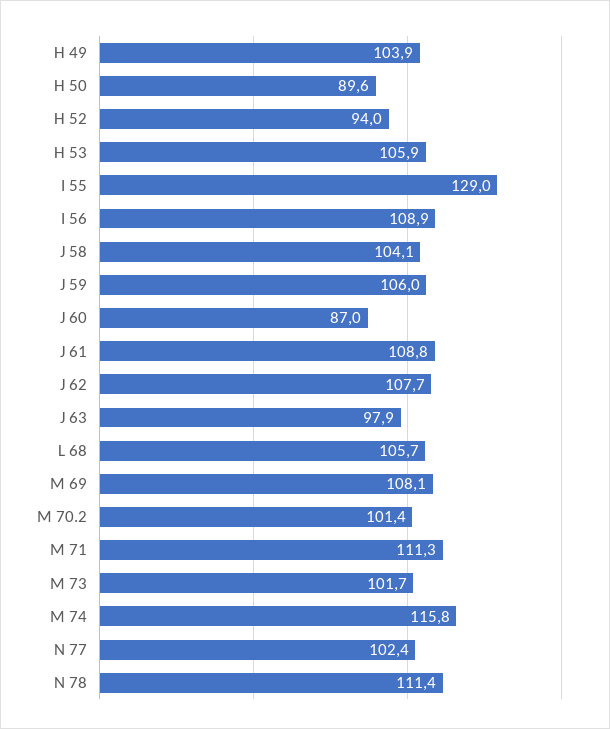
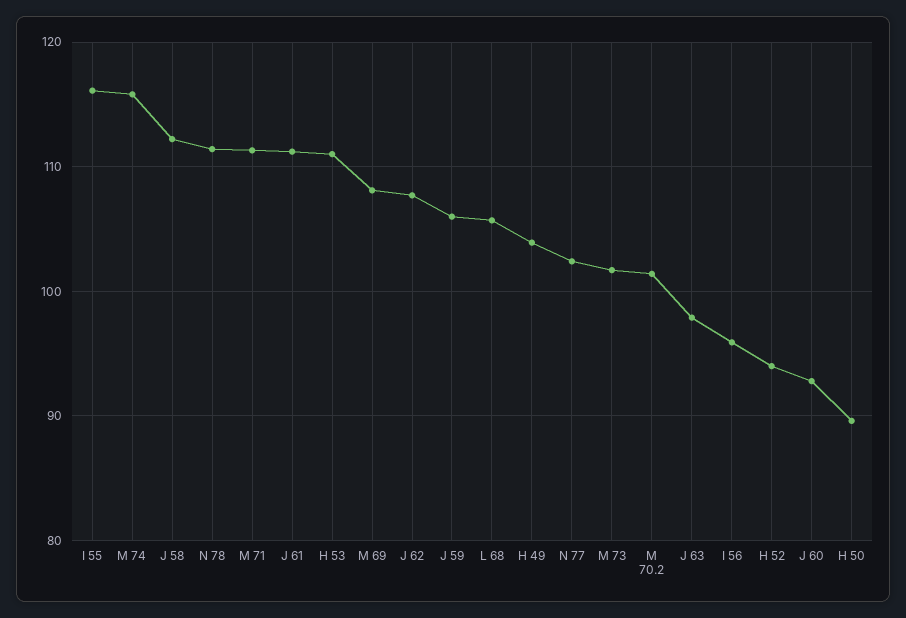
  {
    "H 49": 103.9,
    "H 50": 89.6,
    "H 52": 94,
-   "H 53": 105.9,
+   "H 53": 111,
-   "I 55": 129,
+   "I 55": 116,
-   "I 56": 108.9,
+   "I 56": 96,
-   "J 58": 104.1,
+   "J 58": 112,
    "J 59": 106,
-   "J 60": 87,
+   "J 60": 93,
-   "J 61": 108.8,
+   "J 61": 111,
    "J 62": 107.7,
    "J 63": 97.9,
    "L 68": 105.7,
    "M 69": 108.1,
    "M 70.2": 101.4,
    "M 71": 111.3,
    "M 73": 101.7,
    "M 74": 115.8,
    "N 77": 102.4,
    "N 78": 111.4
  }

